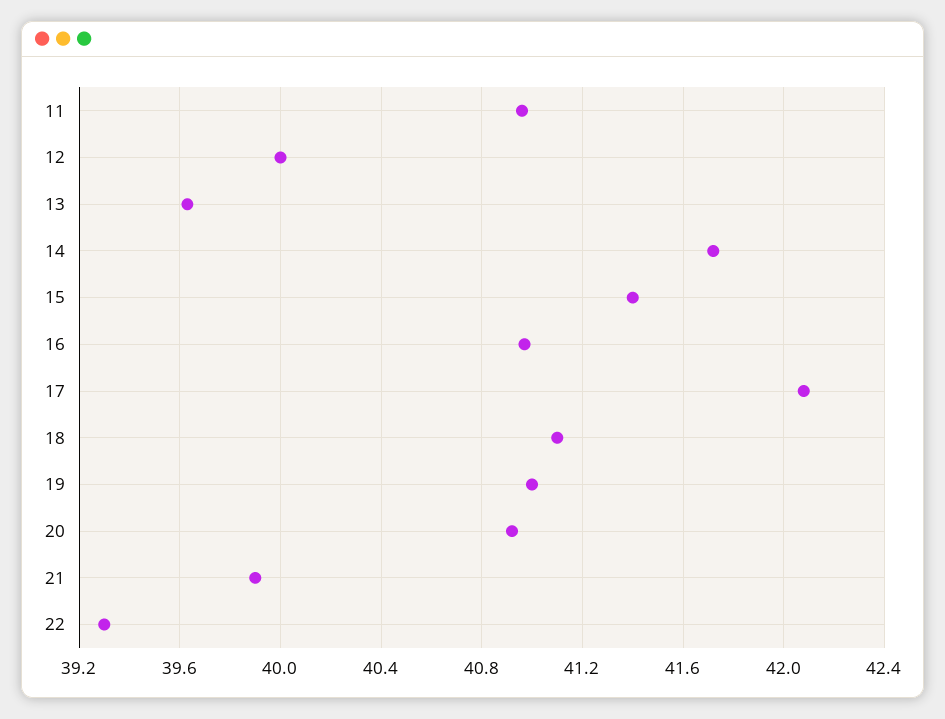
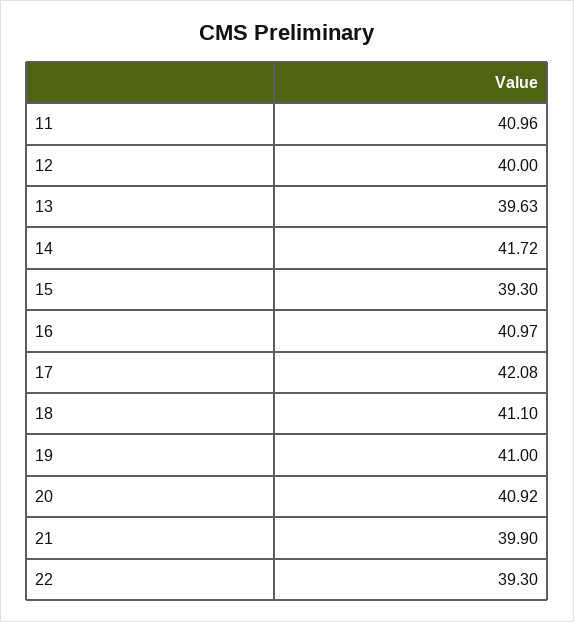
  {
    "11": 40.96,
    "12": 40,
    "13": 39.63,
    "14": 41.72,
-   "15": 41.4,
+   "15": 39.3,
    "16": 40.97,
    "17": 42.08,
    "18": 41.1,
    "19": 41,
    "20": 40.92,
    "21": 39.9,
    "22": 39.3
  }

